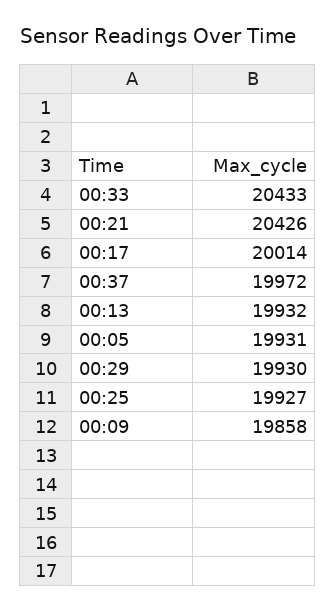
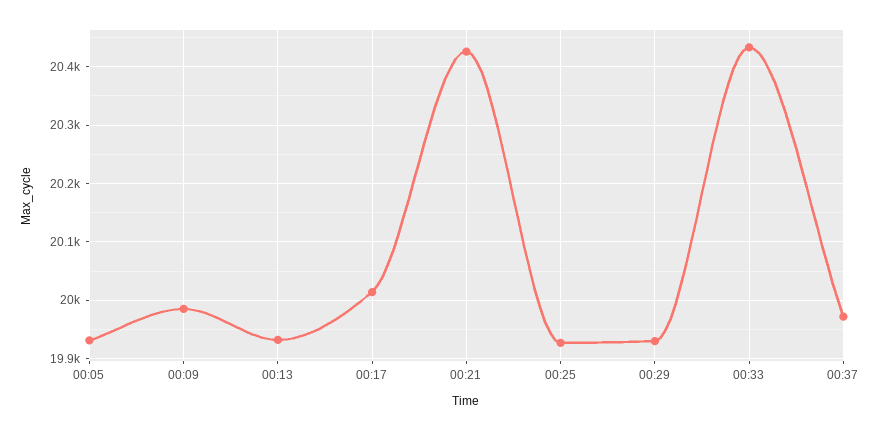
  {
    "00:33": 20433,
    "00:21": 20426,
    "00:17": 20014,
    "00:37": 19972,
    "00:13": 19932,
    "00:05": 19931,
    "00:29": 19930,
    "00:25": 19927,
-   "00:09": 19858
+   "00:09": 19980
  }

